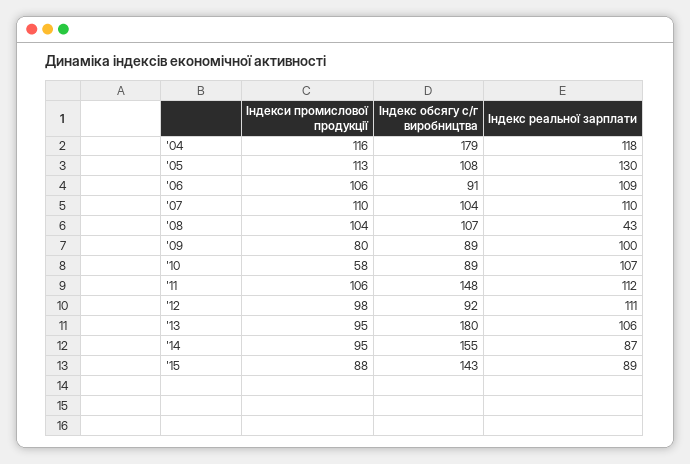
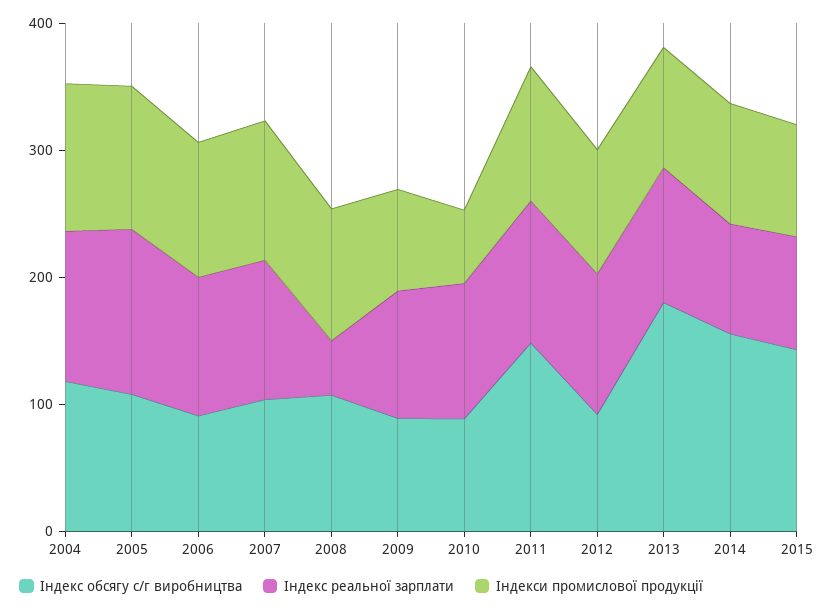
  {
    "Індекси промислової продукції": {
      "'04": 116,
      "'05": 113,
      "'06": 106,
      "'07": 110,
      "'08": 104,
      "'09": 80,
      "'10": 58,
      "'11": 106,
      "'12": 98,
      "'13": 95,
      "'14": 95,
      "'15": 88
    },
    "Індекс обсягу с/г виробництва": {
-     "'04": 179,
+     "'04": 120,
      "'05": 108,
      "'06": 91,
      "'07": 104,
      "'08": 107,
      "'09": 89,
      "'10": 89,
      "'11": 148,
      "'12": 92,
      "'13": 180,
      "'14": 155,
      "'15": 143
    },
    "Індекс реальної зарплати": {
      "'04": 118,
      "'05": 130,
      "'06": 109,
      "'07": 110,
      "'08": 43,
      "'09": 100,
      "'10": 107,
      "'11": 112,
      "'12": 111,
      "'13": 106,
      "'14": 87,
      "'15": 89
    }
  }

